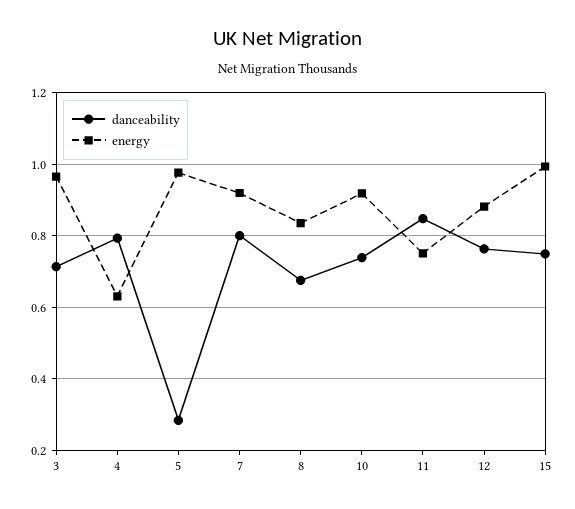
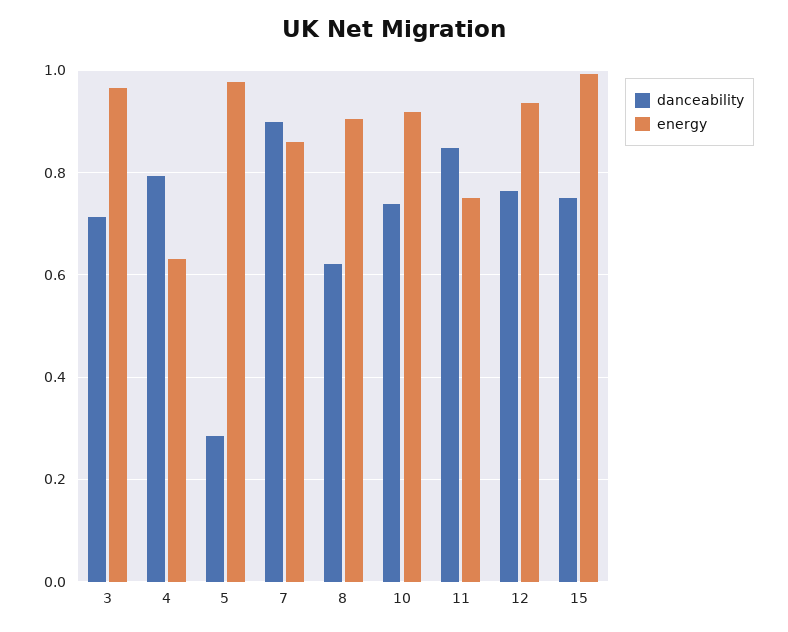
  {
    "danceability": {
      "3": 0.72,
      "4": 0.8,
      "5": 0.28,
-     "7": 0.8,
+     "7": 0.9,
-     "8": 0.68,
+     "8": 0.62,
      "10": 0.74,
      "11": 0.84,
      "12": 0.76,
      "15": 0.76
    },
    "energy": {
      "3": 0.96,
      "4": 0.64,
      "5": 0.98,
-     "7": 0.92,
+     "7": 0.86,
-     "8": 0.84,
+     "8": 0.9,
      "10": 0.92,
      "11": 0.76,
-     "12": 0.88,
+     "12": 0.94,
      "15": 1
    }
  }

